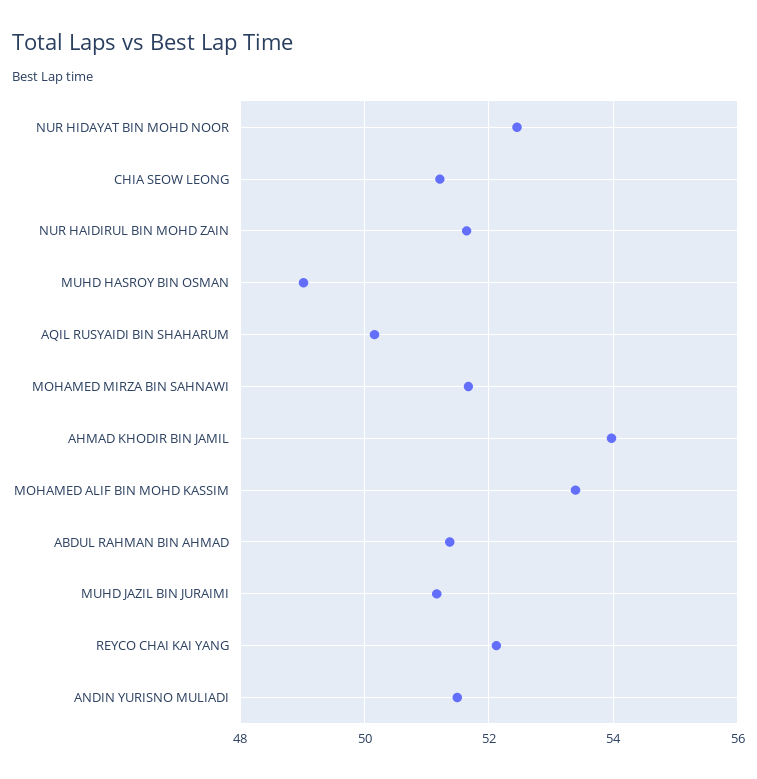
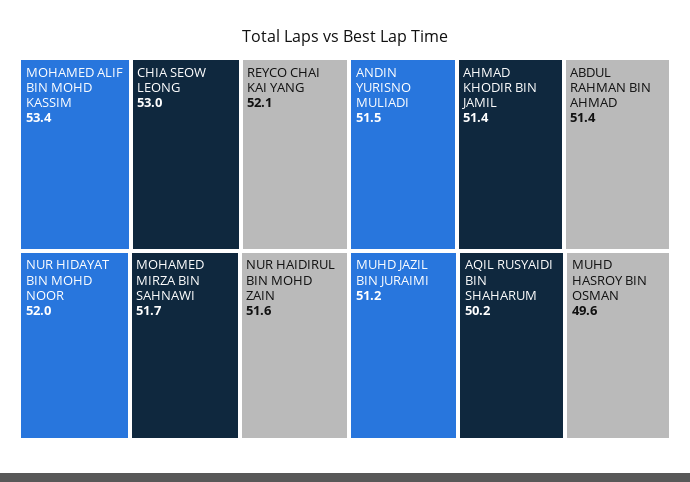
  {
-   "NUR HIDAYAT BIN MOHD NOOR": 52.4,
+   "NUR HIDAYAT BIN MOHD NOOR": 52,
-   "CHIA SEOW LEONG": 51.2,
+   "CHIA SEOW LEONG": 53,
    "NUR HAIDIRUL BIN MOHD ZAIN": 51.6,
-   "MUHD HASROY BIN OSMAN": 49,
+   "MUHD HASROY BIN OSMAN": 49.6,
    "AQIL RUSYAIDI BIN SHAHARUM": 50.2,
    "MOHAMED MIRZA BIN SAHNAWI": 51.7,
-   "AHMAD KHODIR BIN JAMIL": 54,
+   "AHMAD KHODIR BIN JAMIL": 51.4,
    "MOHAMED ALIF BIN MOHD KASSIM": 53.4,
    "ABDUL RAHMAN BIN AHMAD": 51.4,
    "MUHD JAZIL BIN JURAIMI": 51.2,
    "REYCO CHAI KAI YANG": 52.1,
    "ANDIN YURISNO MULIADI": 51.5
  }

